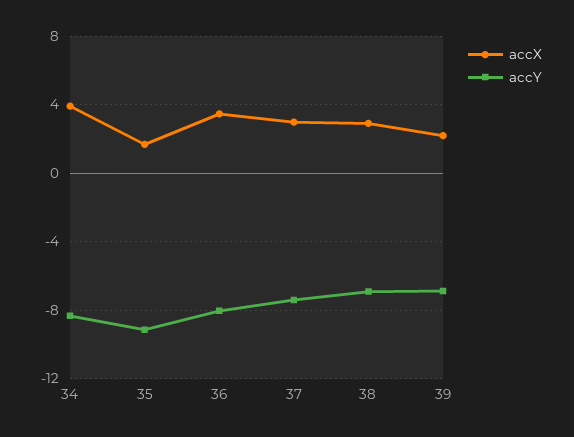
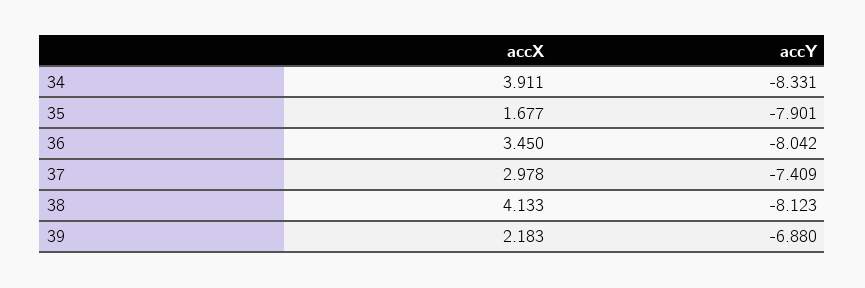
  {
    "accX": {
      "34": 3.911,
      "35": 1.677,
      "36": 3.45,
      "37": 2.978,
-     "38": 3,
+     "38": 4.133,
      "39": 2.183
    },
    "accY": {
      "34": -8.331,
-     "35": -9,
+     "35": -7.901,
      "36": -8.042,
      "37": -7.409,
-     "38": -7,
+     "38": -8.123,
      "39": -6.88
    }
  }

